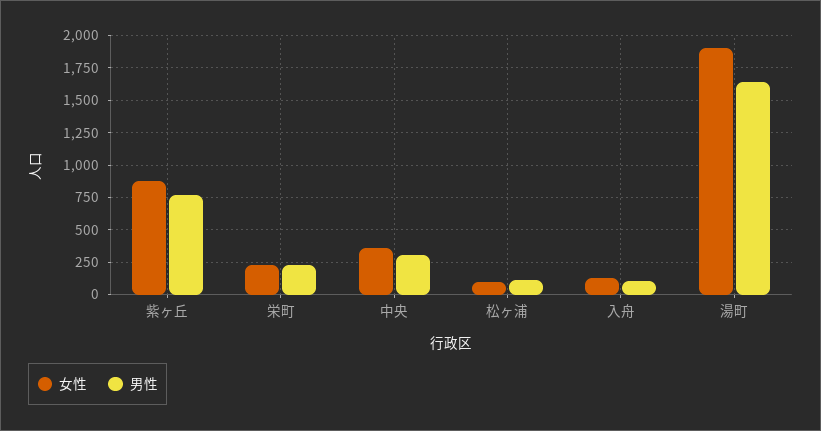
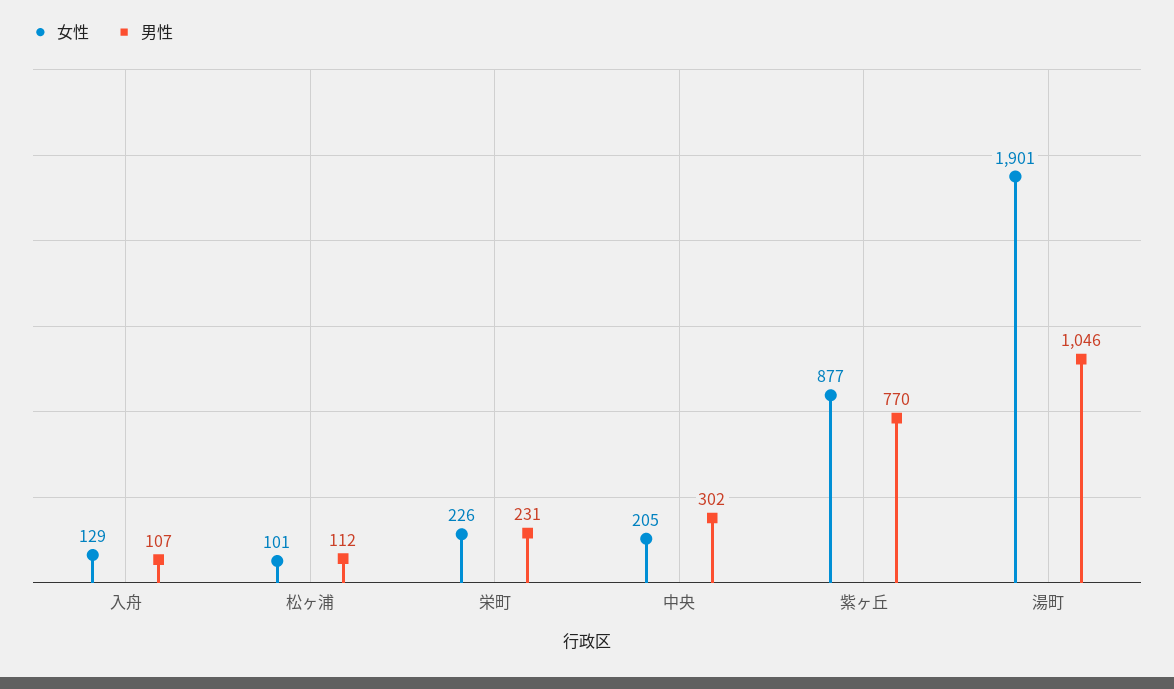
  {
    "女性": {
      "紫ヶ丘": 877,
      "栄町": 226,
-     "中央": 350,
+     "中央": 205,
      "松ヶ浦": 101,
      "入舟": 129,
      "湯町": 1901
    },
    "男性": {
      "紫ヶ丘": 770,
      "栄町": 231,
      "中央": 302,
      "松ヶ浦": 112,
      "入舟": 107,
-     "湯町": 1650
+     "湯町": 1046
    }
  }

